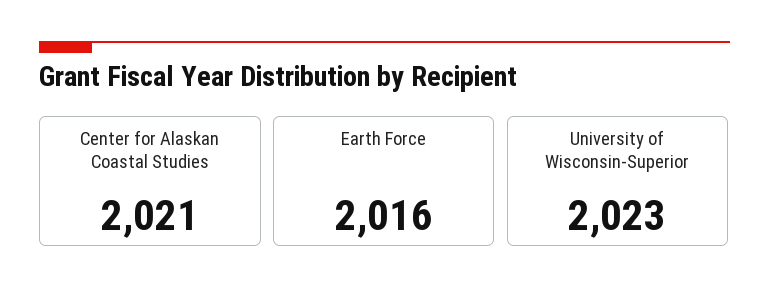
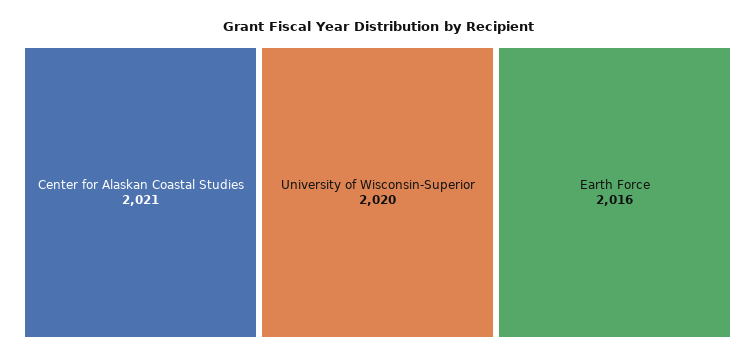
  {
    "Center for Alaskan Coastal Studies": 2021,
    "Earth Force": 2016,
-   "University of Wisconsin-Superior": 2023
+   "University of Wisconsin-Superior": 2020
  }

